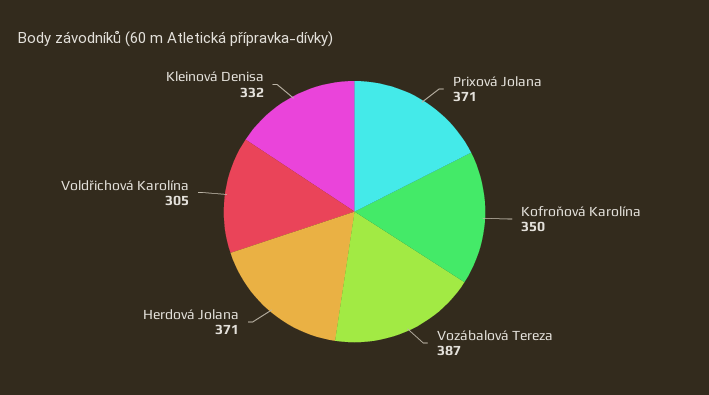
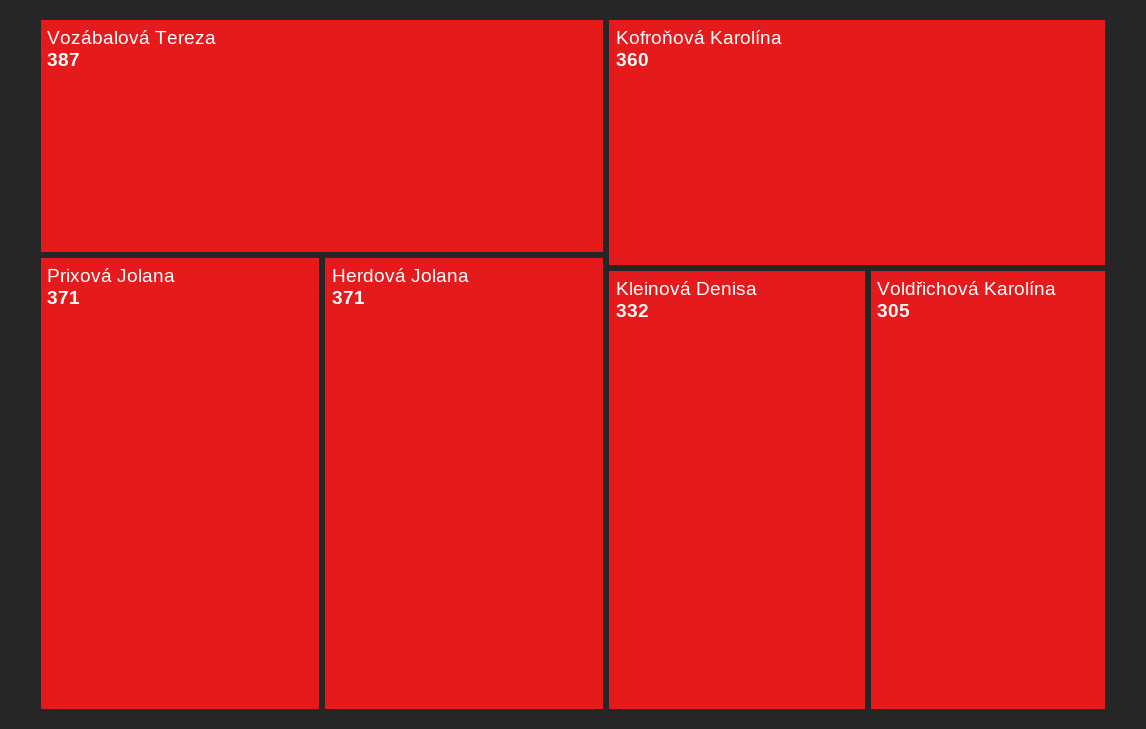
  {
    "Prixová Jolana": 371,
-   "Kofroňová Karolína": 350,
+   "Kofroňová Karolína": 360,
    "Vozábalová Tereza": 387,
    "Herdová Jolana": 371,
    "Voldřichová Karolína": 305,
    "Kleinová Denisa": 332
  }

